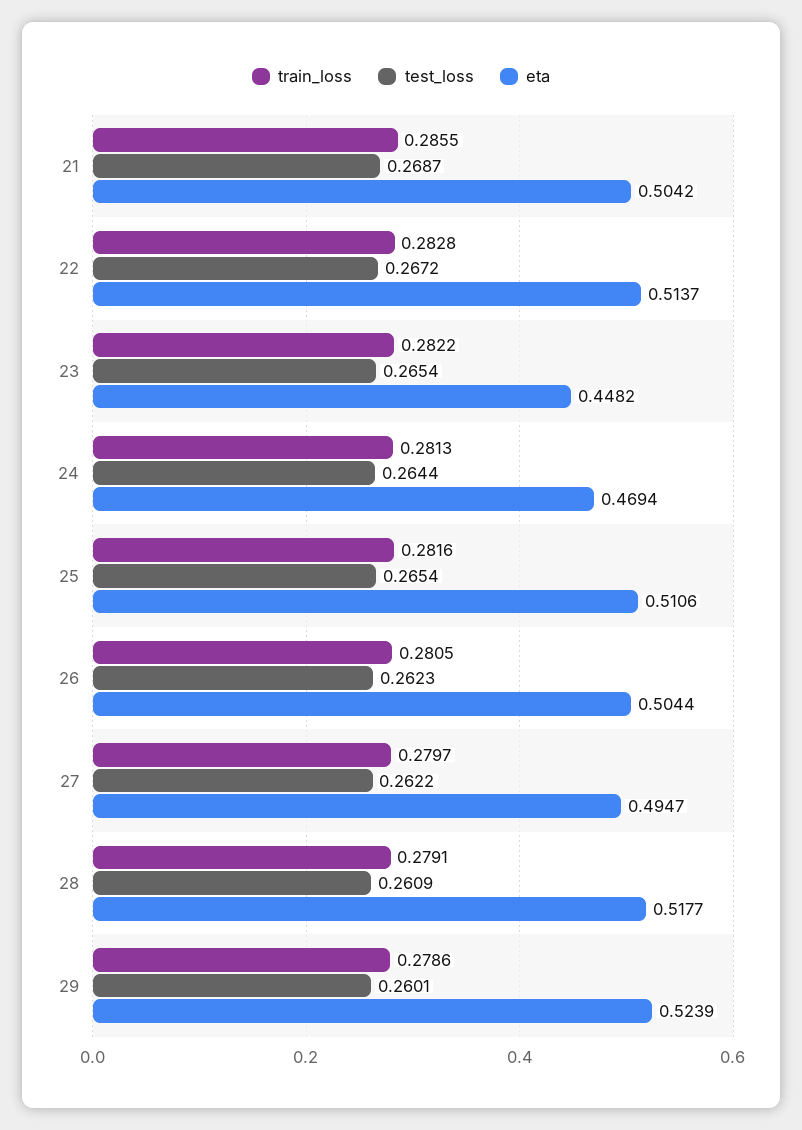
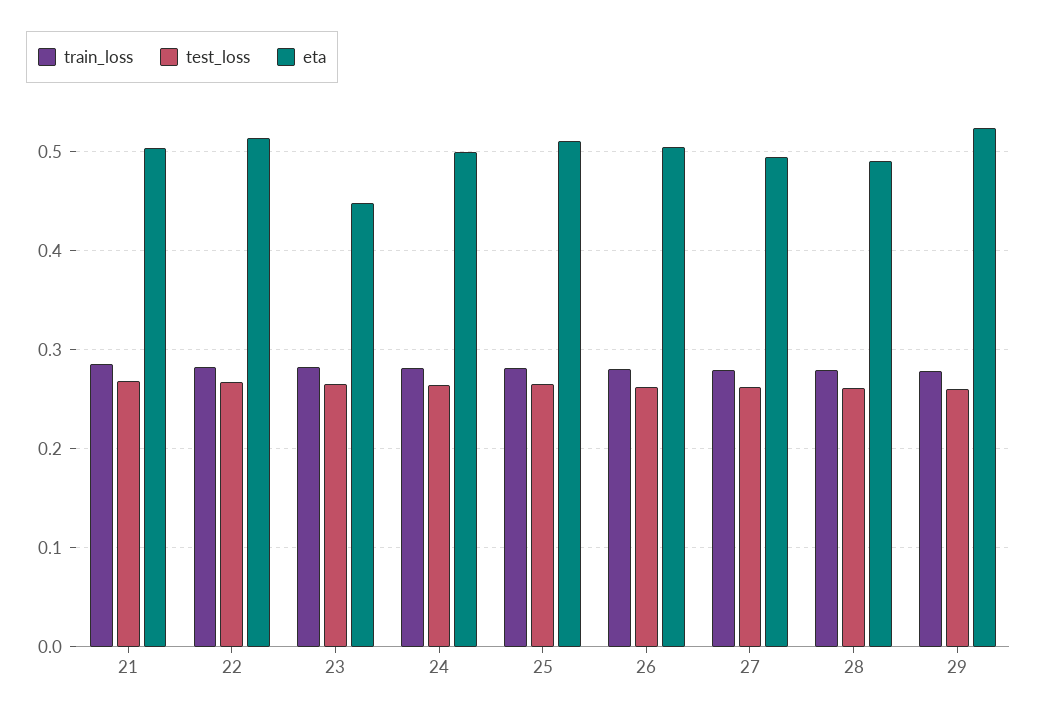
  {
    "train_loss": {
      "21": 0.2855,
      "22": 0.2828,
      "23": 0.2822,
      "24": 0.2813,
      "25": 0.2816,
      "26": 0.2805,
      "27": 0.2797,
      "28": 0.2791,
      "29": 0.2786
    },
    "test_loss": {
      "21": 0.2687,
      "22": 0.2672,
      "23": 0.2654,
      "24": 0.2644,
      "25": 0.2654,
      "26": 0.2623,
      "27": 0.2622,
      "28": 0.2609,
      "29": 0.2601
    },
    "eta": {
      "21": 0.5042,
      "22": 0.5137,
      "23": 0.4482,
-     "24": 0.4694,
+     "24": 0.5,
      "25": 0.5106,
      "26": 0.5044,
      "27": 0.4947,
-     "28": 0.5177,
+     "28": 0.49,
      "29": 0.5239
    }
  }

